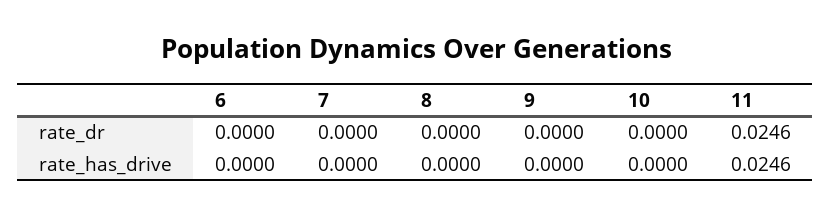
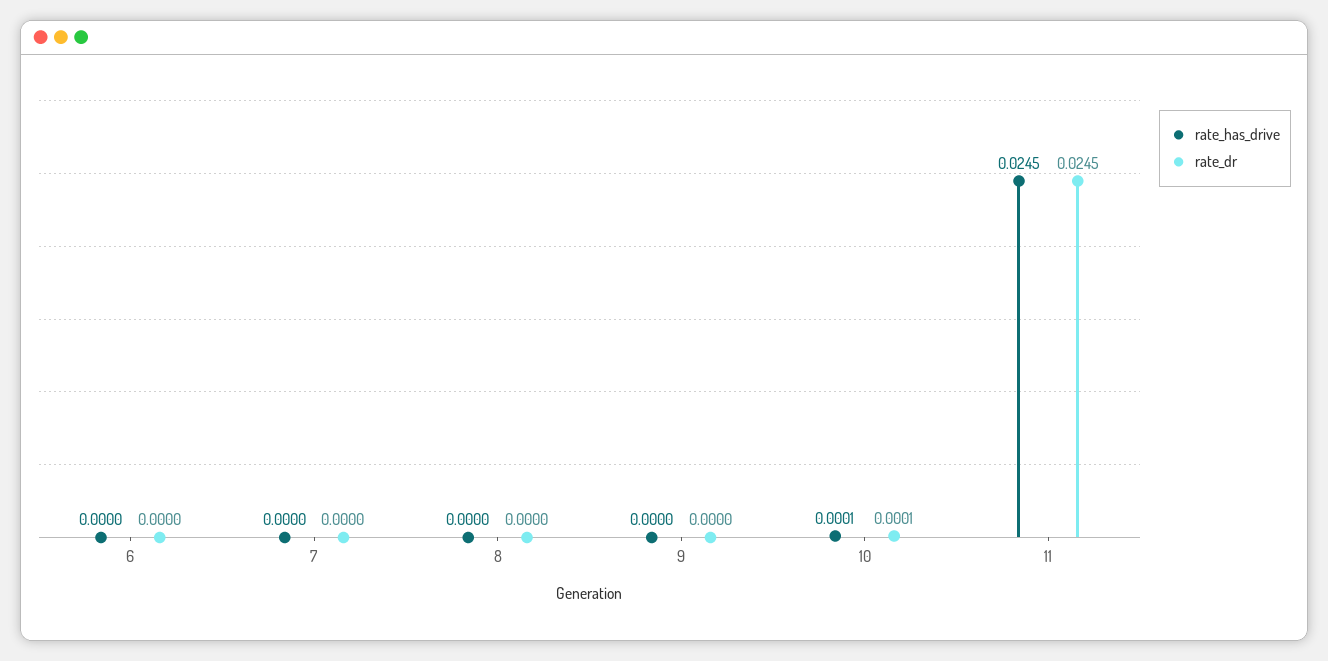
  {
    "rate_dr": {
      "6": 0,
      "7": 0,
      "8": 0,
      "9": 0,
-     "10": 0,
+     "10": 0.0001,
-     "11": 0.0246
+     "11": 0.0245
    },
    "rate_has_drive": {
      "6": 0,
      "7": 0,
      "8": 0,
      "9": 0,
-     "10": 0,
+     "10": 0.0001,
-     "11": 0.0246
+     "11": 0.0245
    }
  }

